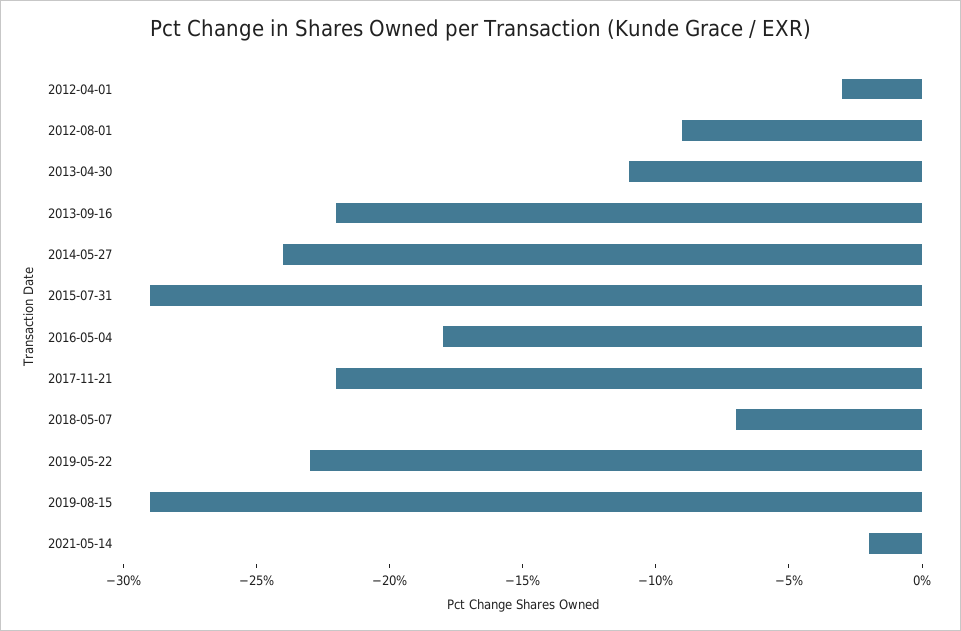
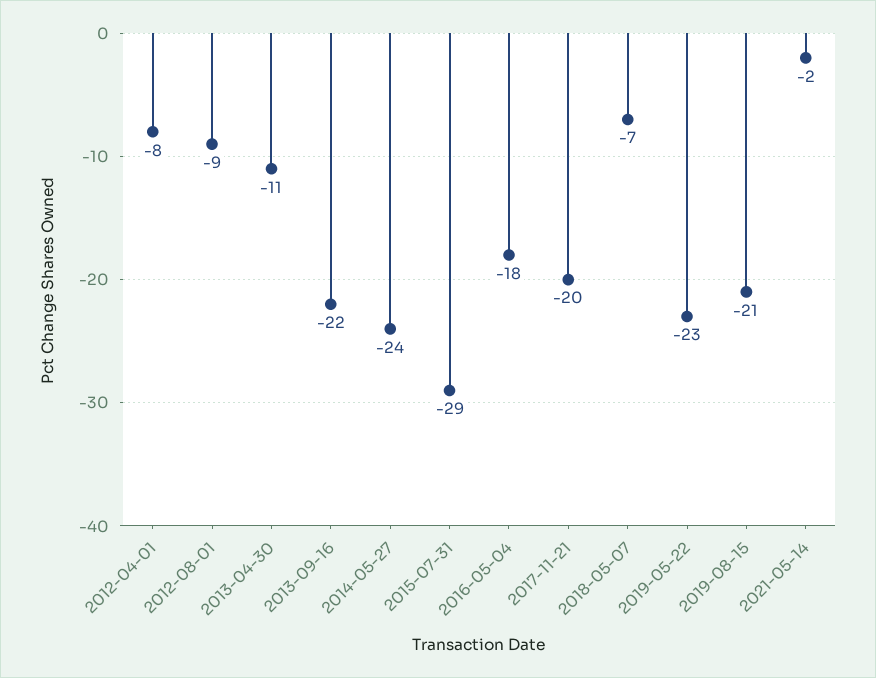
  {
-   "2012-04-01": -3,
+   "2012-04-01": -8,
    "2012-08-01": -9,
    "2013-04-30": -11,
    "2013-09-16": -22,
    "2014-05-27": -24,
    "2015-07-31": -29,
    "2016-05-04": -18,
-   "2017-11-21": -22,
+   "2017-11-21": -20,
    "2018-05-07": -7,
    "2019-05-22": -23,
-   "2019-08-15": -29,
+   "2019-08-15": -21,
    "2021-05-14": -2
  }

